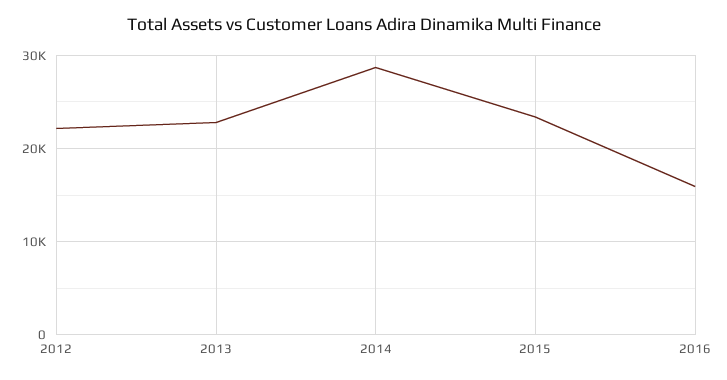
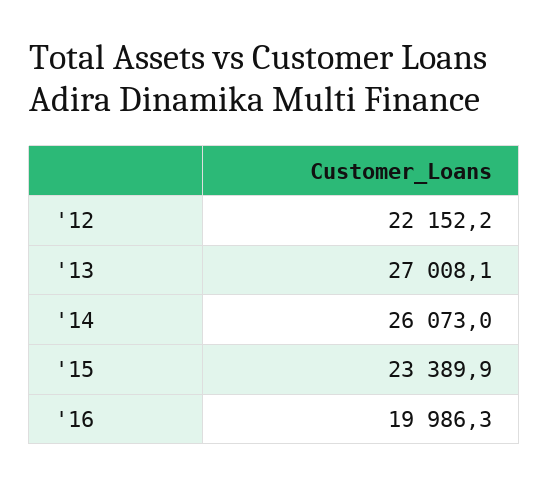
  {
    "2012": 22152.2,
-   "2013": 23000,
+   "2013": 27008.1,
-   "2014": 29000,
+   "2014": 26073,
    "2015": 23389.9,
-   "2016": 16000
+   "2016": 19986.3
  }

